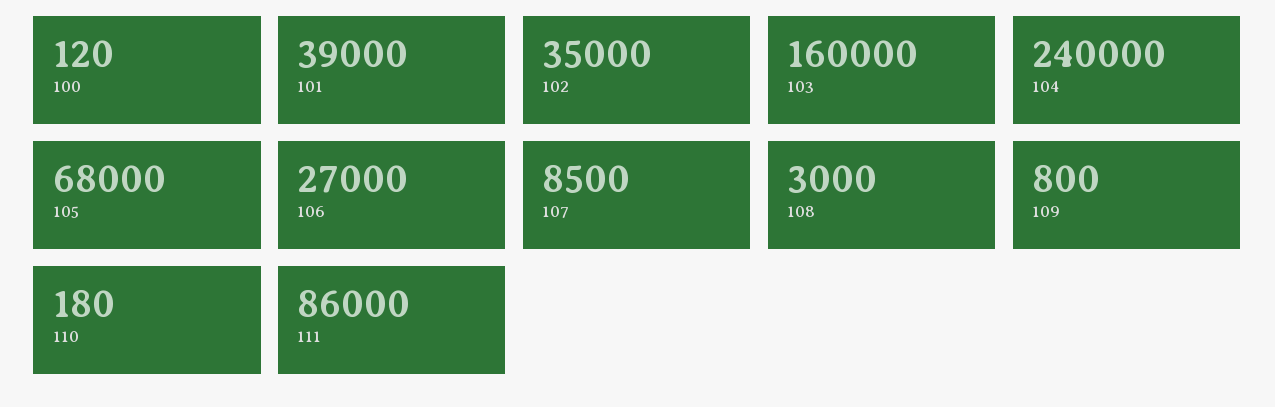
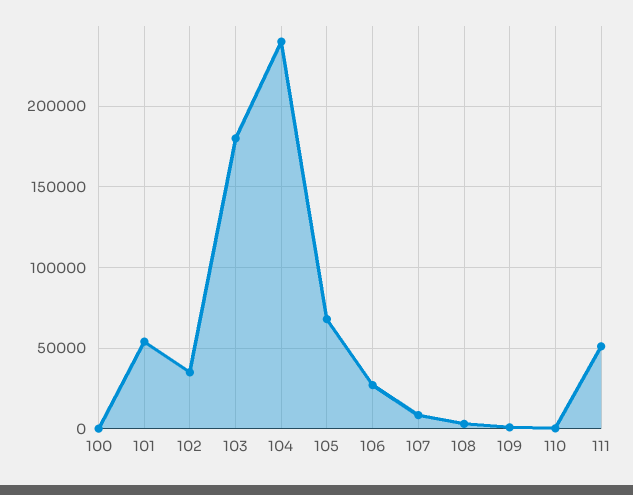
  {
    "100": 120,
-   "101": 39000,
+   "101": 55000,
    "102": 35000,
-   "103": 160000,
+   "103": 180000,
    "104": 240000,
    "105": 68000,
    "106": 27000,
    "107": 8500,
    "108": 3000,
    "109": 800,
    "110": 180,
-   "111": 86000
+   "111": 50000
  }

